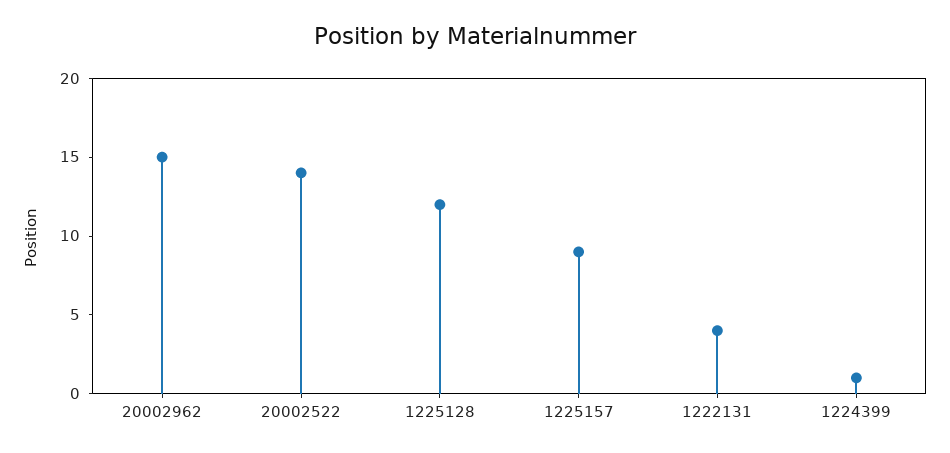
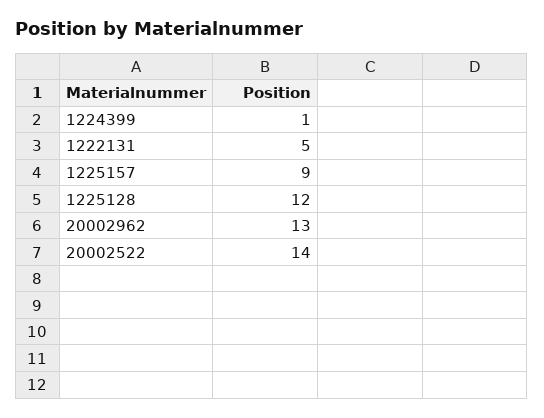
  {
-   "20002962": 15,
+   "20002962": 13,
    "20002522": 14,
    "1225128": 12,
    "1225157": 9,
-   "1222131": 4,
+   "1222131": 5,
    "1224399": 1
  }

